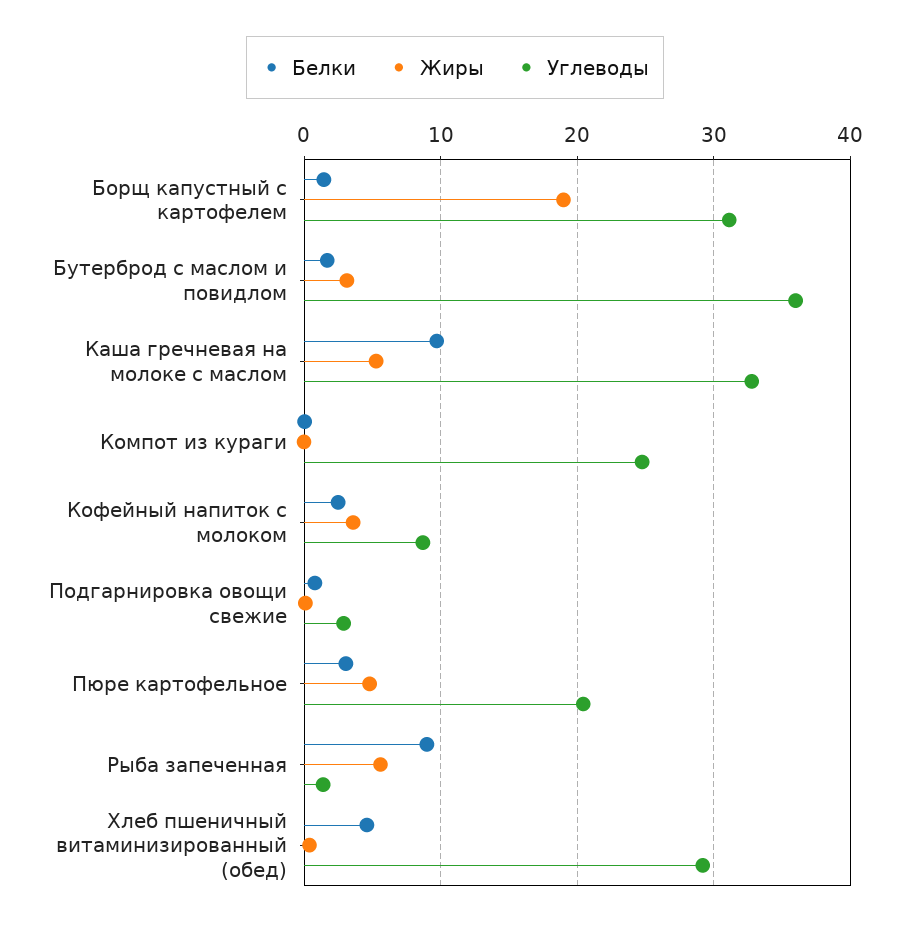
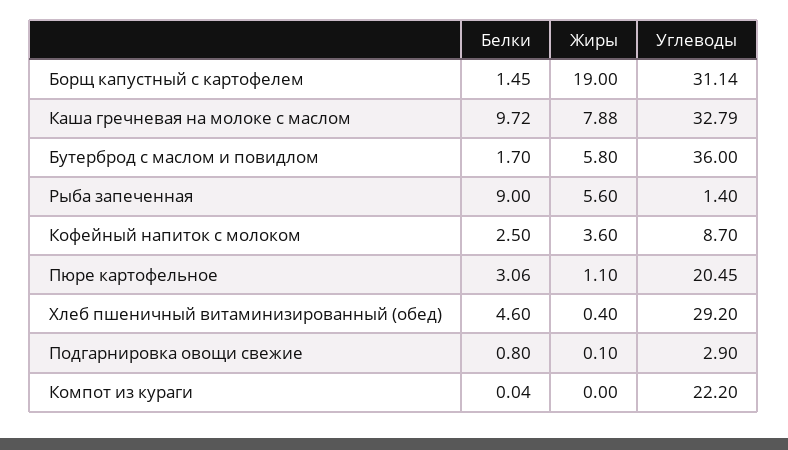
  {
    "Белки": {
      "Борщ капустный с картофелем": 1.45,
      "Бутерброд с маслом и повидлом": 1.7,
      "Каша гречневая на молоке с маслом": 9.72,
      "Компот из кураги": 0.04,
      "Кофейный напиток с молоком": 2.5,
      "Подгарнировка овощи свежие": 0.8,
      "Пюре картофельное": 3.06,
      "Рыба запеченная": 9,
      "Хлеб пшеничный витаминизированный (обед)": 4.6
    },
    "Жиры": {
      "Борщ капустный с картофелем": 19,
-     "Бутерброд с маслом и повидлом": 3,
+     "Бутерброд с маслом и повидлом": 5.8,
-     "Каша гречневая на молоке с маслом": 5,
+     "Каша гречневая на молоке с маслом": 7.88,
      "Компот из кураги": 0,
      "Кофейный напиток с молоком": 3.6,
      "Подгарнировка овощи свежие": 0.1,
-     "Пюре картофельное": 5,
+     "Пюре картофельное": 1.1,
      "Рыба запеченная": 5.6,
      "Хлеб пшеничный витаминизированный (обед)": 0.4
    },
    "Углеводы": {
      "Борщ капустный с картофелем": 31.14,
      "Бутерброд с маслом и повидлом": 36,
      "Каша гречневая на молоке с маслом": 32.79,
-     "Компот из кураги": 25,
+     "Компот из кураги": 22.2,
      "Кофейный напиток с молоком": 8.7,
      "Подгарнировка овощи свежие": 2.9,
      "Пюре картофельное": 20.45,
      "Рыба запеченная": 1.4,
      "Хлеб пшеничный витаминизированный (обед)": 29.2
    }
  }

